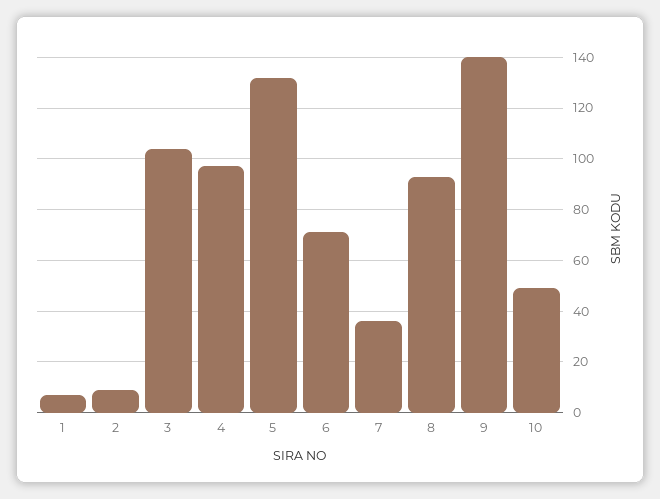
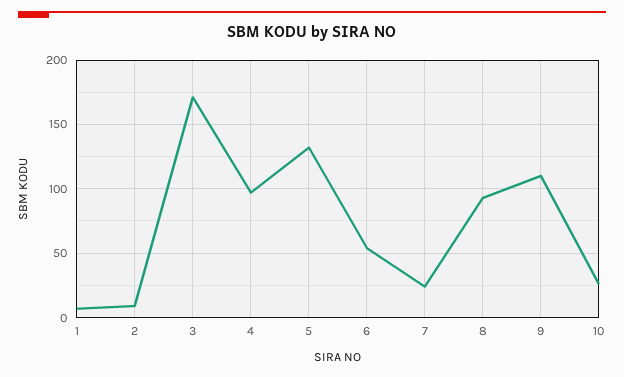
  {
    "1": 5,
    "2": 10,
-   "3": 105,
+   "3": 170,
    "4": 95,
    "5": 130,
-   "6": 70,
+   "6": 55,
-   "7": 35,
+   "7": 25,
    "8": 95,
-   "9": 140,
+   "9": 110,
-   "10": 50
+   "10": 25
  }

